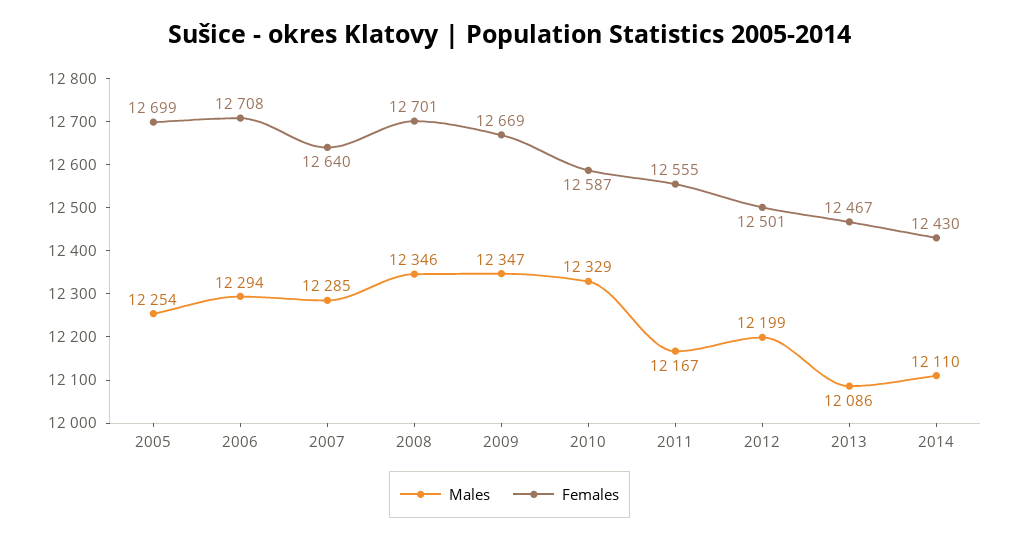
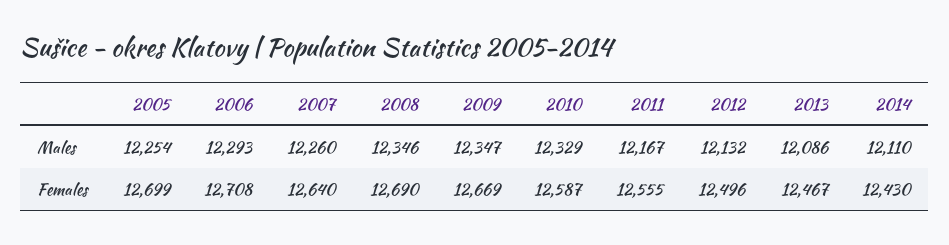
  {
    "Males": {
      "2005": 12254,
-     "2006": 12294,
+     "2006": 12293,
-     "2007": 12285,
+     "2007": 12260,
      "2008": 12346,
      "2009": 12347,
      "2010": 12329,
      "2011": 12167,
-     "2012": 12199,
+     "2012": 12132,
      "2013": 12086,
      "2014": 12110
    },
    "Females": {
      "2005": 12699,
      "2006": 12708,
      "2007": 12640,
-     "2008": 12701,
+     "2008": 12690,
      "2009": 12669,
      "2010": 12587,
      "2011": 12555,
-     "2012": 12501,
+     "2012": 12496,
      "2013": 12467,
      "2014": 12430
    }
  }

